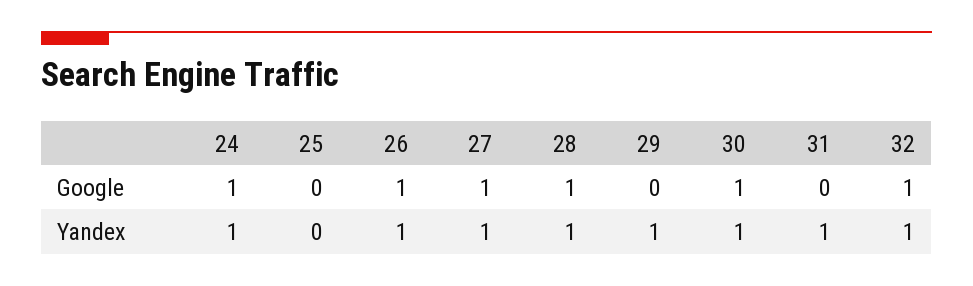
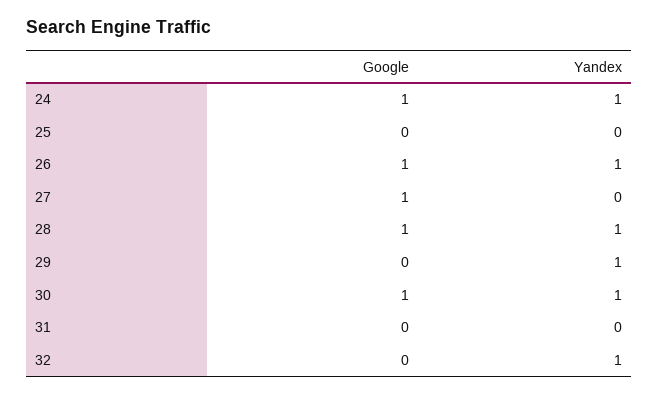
  {
    "24": {
      "Google": 1,
      "Yandex": 1
    },
    "25": {
      "Google": 0,
      "Yandex": 0
    },
    "26": {
      "Google": 1,
      "Yandex": 1
    },
    "27": {
      "Google": 1,
-     "Yandex": 1
+     "Yandex": 0
    },
    "28": {
      "Google": 1,
      "Yandex": 1
    },
    "29": {
      "Google": 0,
      "Yandex": 1
    },
    "30": {
      "Google": 1,
      "Yandex": 1
    },
    "31": {
      "Google": 0,
-     "Yandex": 1
+     "Yandex": 0
    },
    "32": {
-     "Google": 1,
+     "Google": 0,
      "Yandex": 1
    }
  }

